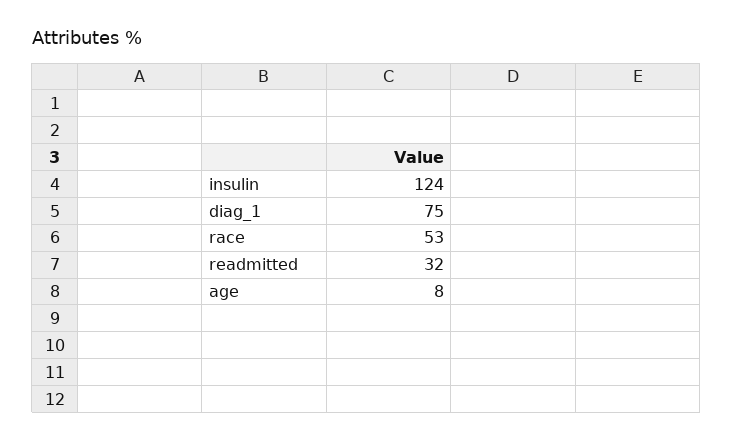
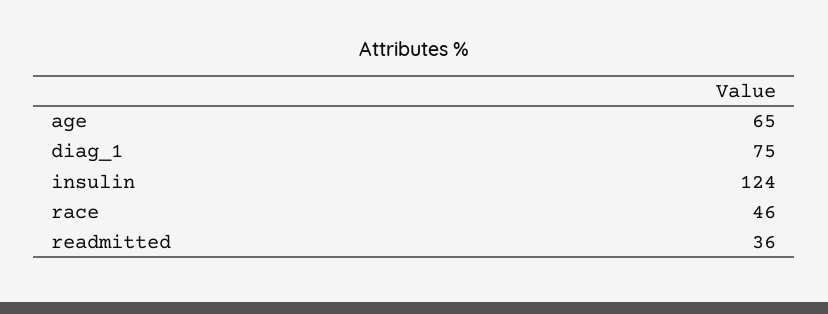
  {
    "insulin": 124,
    "diag_1": 75,
-   "race": 53,
+   "race": 46,
-   "readmitted": 32,
+   "readmitted": 36,
-   "age": 8
+   "age": 65
  }

